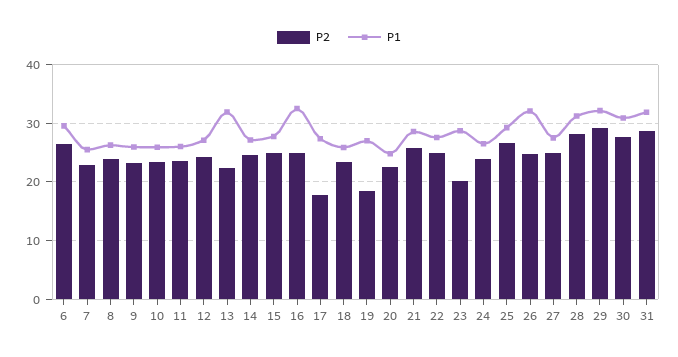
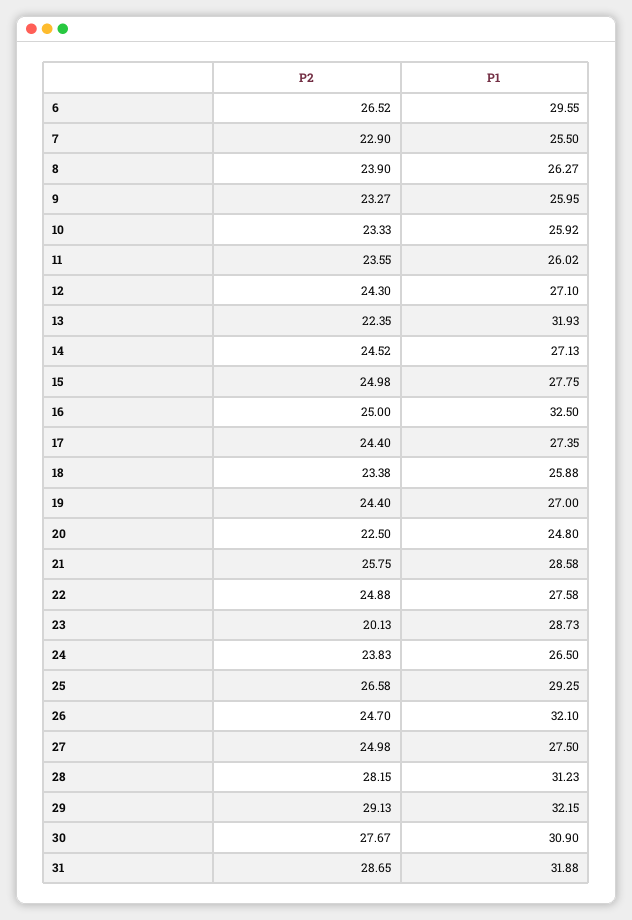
  {
    "P2": {
      "6": 26.52,
      "7": 22.9,
      "8": 23.9,
      "9": 23.27,
      "10": 23.33,
      "11": 23.55,
      "12": 24.3,
      "13": 22.35,
      "14": 24.52,
      "15": 24.98,
      "16": 25,
-     "17": 18,
+     "17": 24.4,
      "18": 23.38,
-     "19": 18,
+     "19": 24.4,
      "20": 22.5,
      "21": 25.75,
      "22": 24.88,
      "23": 20.13,
      "24": 23.83,
      "25": 26.58,
      "26": 24.7,
      "27": 24.98,
      "28": 28.15,
      "29": 29.13,
      "30": 27.67,
      "31": 28.65
    },
    "P1": {
      "6": 29.55,
      "7": 25.5,
      "8": 26.27,
      "9": 25.95,
      "10": 25.92,
      "11": 26.02,
      "12": 27.1,
      "13": 31.93,
      "14": 27.13,
      "15": 27.75,
      "16": 32.5,
      "17": 27.35,
      "18": 25.88,
      "19": 27,
      "20": 24.8,
      "21": 28.58,
      "22": 27.58,
      "23": 28.73,
      "24": 26.5,
      "25": 29.25,
      "26": 32.1,
      "27": 27.5,
      "28": 31.23,
      "29": 32.15,
      "30": 30.9,
      "31": 31.88
    }
  }

